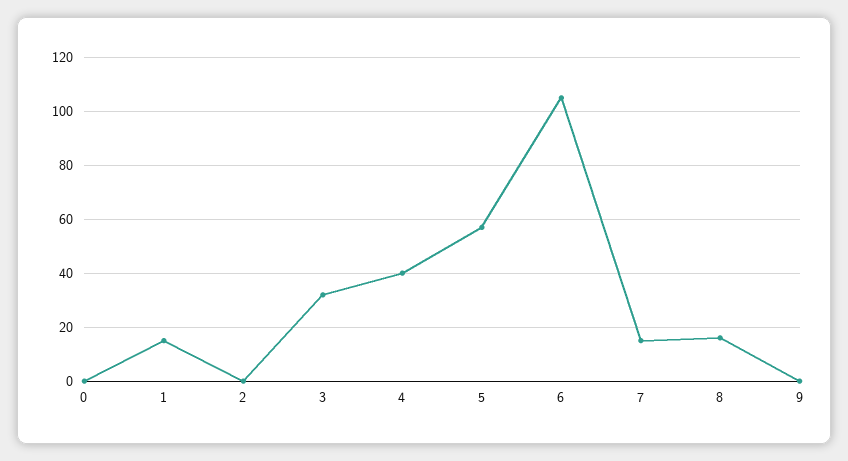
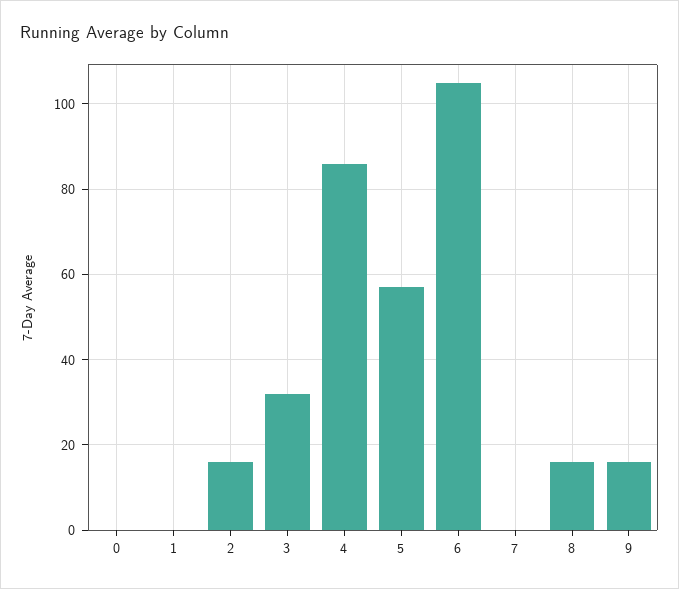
  {
    "0": 0,
-   "1": 15,
+   "1": 0,
-   "2": 0,
+   "2": 15,
    "3": 30,
-   "4": 40,
+   "4": 85,
    "5": 55,
    "6": 105,
-   "7": 15,
+   "7": 0,
    "8": 15,
-   "9": 0
+   "9": 15
  }

